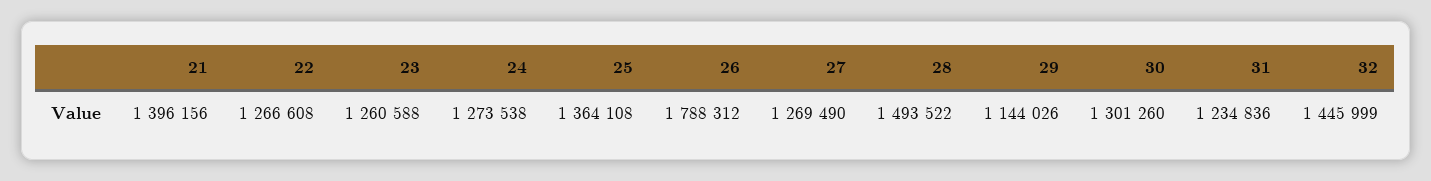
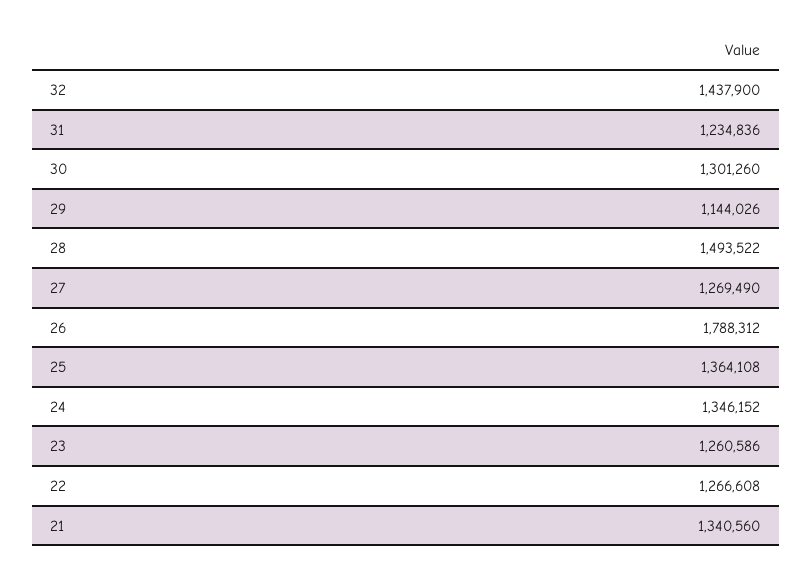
  {
-   "21": 1396156,
+   "21": 1340560,
    "22": 1266608,
-   "23": 1260588,
+   "23": 1260586,
-   "24": 1273538,
+   "24": 1346152,
    "25": 1364108,
    "26": 1788312,
    "27": 1269490,
    "28": 1493522,
    "29": 1144026,
    "30": 1301260,
    "31": 1234836,
-   "32": 1445999
+   "32": 1437900
  }

